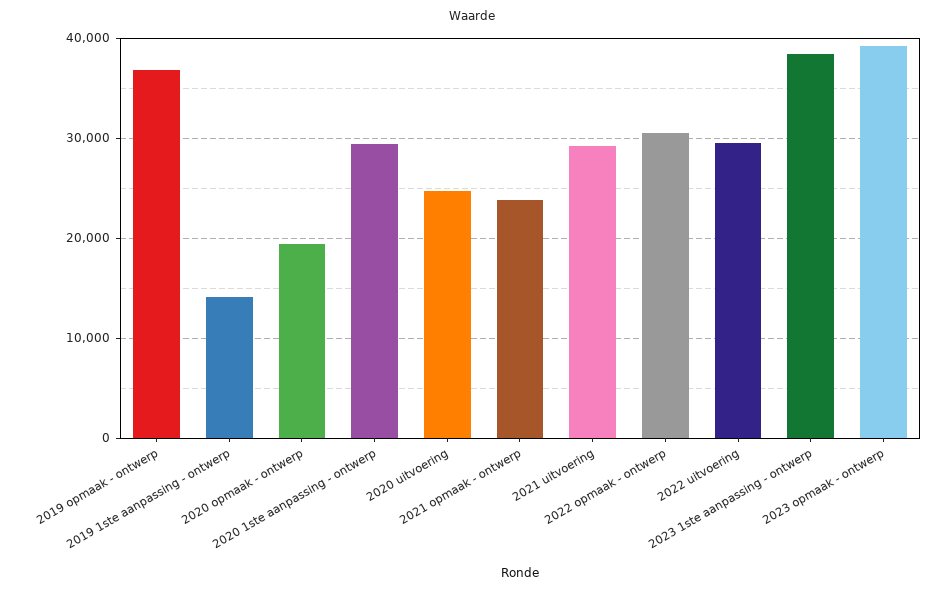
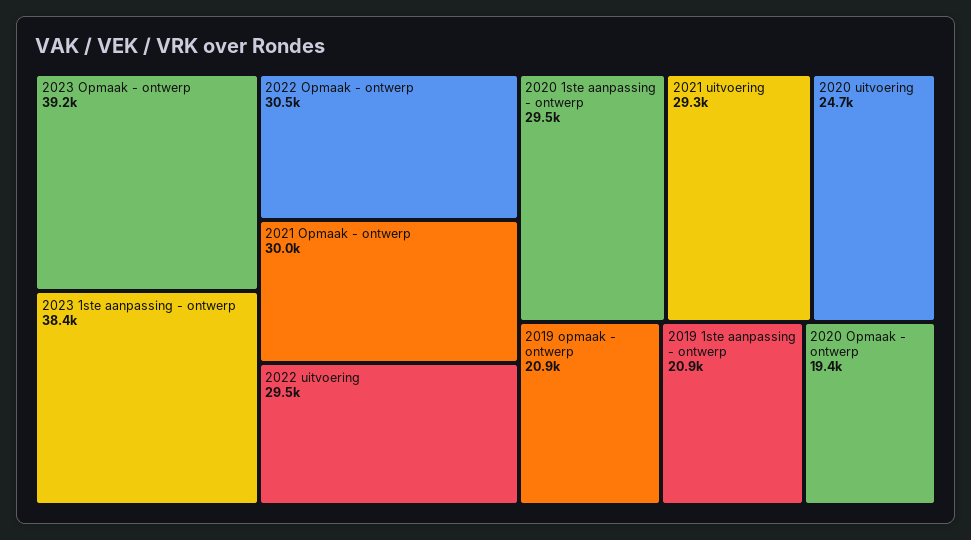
  {
-   "2019 opmaak - ontwerp": 37000,
+   "2019 opmaak - ontwerp": 20900,
-   "2019 1ste aanpassing - ontwerp": 14000,
+   "2019 1ste aanpassing - ontwerp": 20900,
    "2020 opmaak - ontwerp": 19400,
    "2020 1ste aanpassing - ontwerp": 29500,
    "2020 uitvoering": 24700,
-   "2021 opmaak - ontwerp": 24000,
+   "2021 opmaak - ontwerp": 30000,
    "2021 uitvoering": 29300,
    "2022 opmaak - ontwerp": 30500,
    "2022 uitvoering": 29500,
    "2023 1ste aanpassing - ontwerp": 38400,
    "2023 opmaak - ontwerp": 39200
  }

